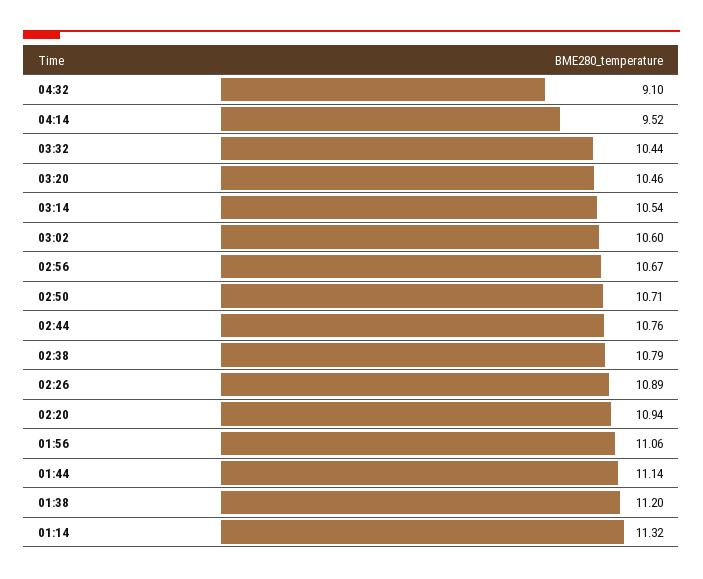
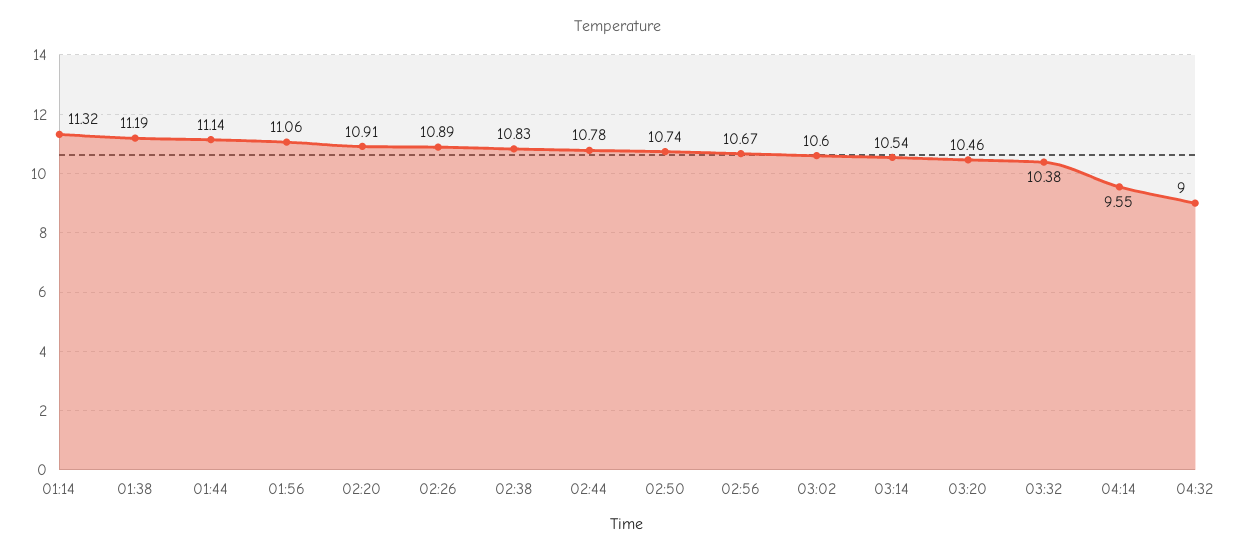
  {
-   "04:32": 9.1,
+   "04:32": 9,
-   "04:14": 9.52,
+   "04:14": 9.55,
-   "03:32": 10.44,
+   "03:32": 10.38,
    "03:20": 10.46,
    "03:14": 10.54,
    "03:02": 10.6,
    "02:56": 10.67,
-   "02:50": 10.71,
+   "02:50": 10.74,
-   "02:44": 10.76,
+   "02:44": 10.78,
-   "02:38": 10.79,
+   "02:38": 10.83,
    "02:26": 10.89,
-   "02:20": 10.94,
+   "02:20": 10.91,
    "01:56": 11.06,
    "01:44": 11.14,
-   "01:38": 11.2,
+   "01:38": 11.19,
    "01:14": 11.32
  }

